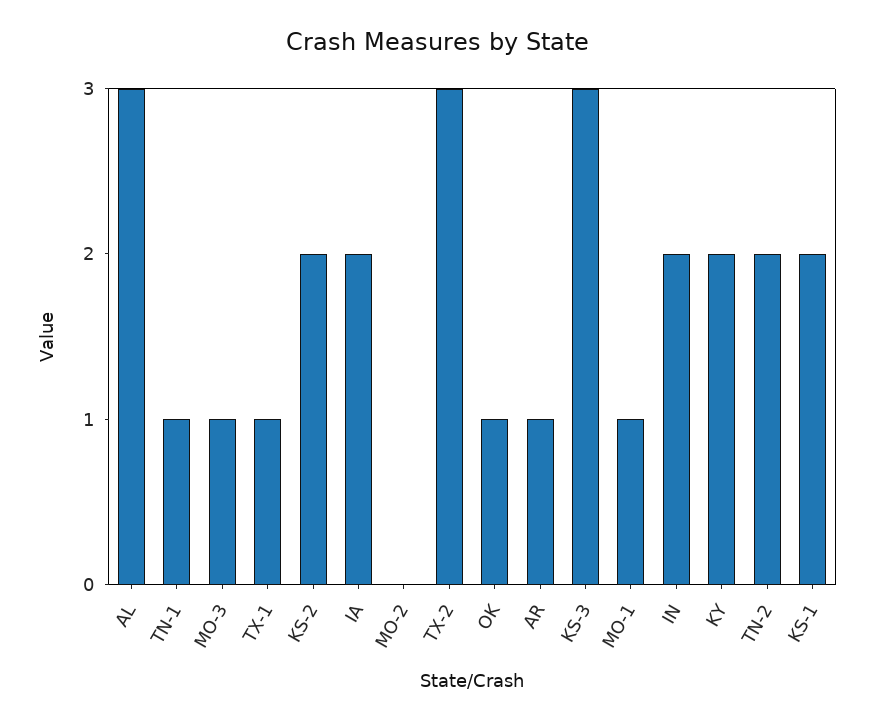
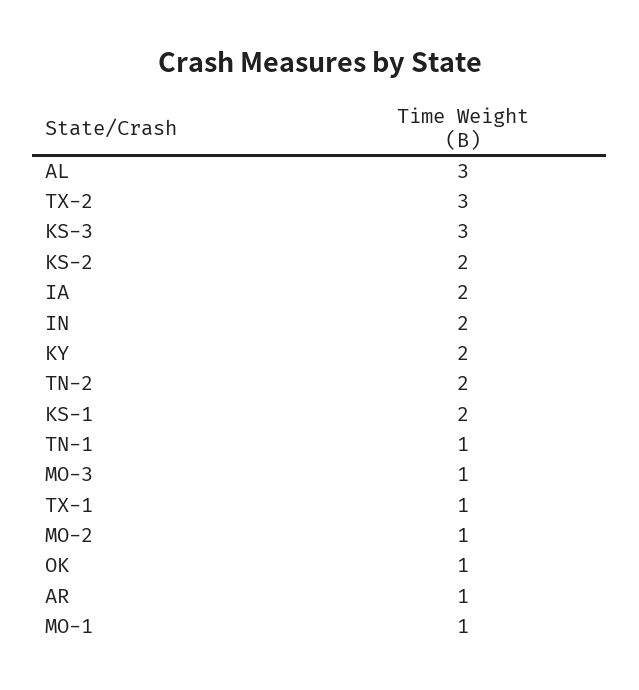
  {
    "AL": 3,
    "TN-1": 1,
    "MO-3": 1,
    "TX-1": 1,
    "KS-2": 2,
    "IA": 2,
-   "MO-2": 0,
+   "MO-2": 1,
    "TX-2": 3,
    "OK": 1,
    "AR": 1,
    "KS-3": 3,
    "MO-1": 1,
    "IN": 2,
    "KY": 2,
    "TN-2": 2,
    "KS-1": 2
  }

